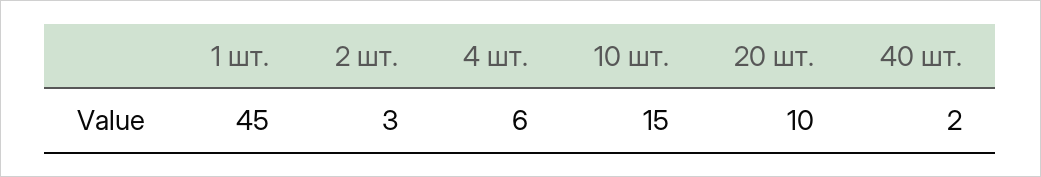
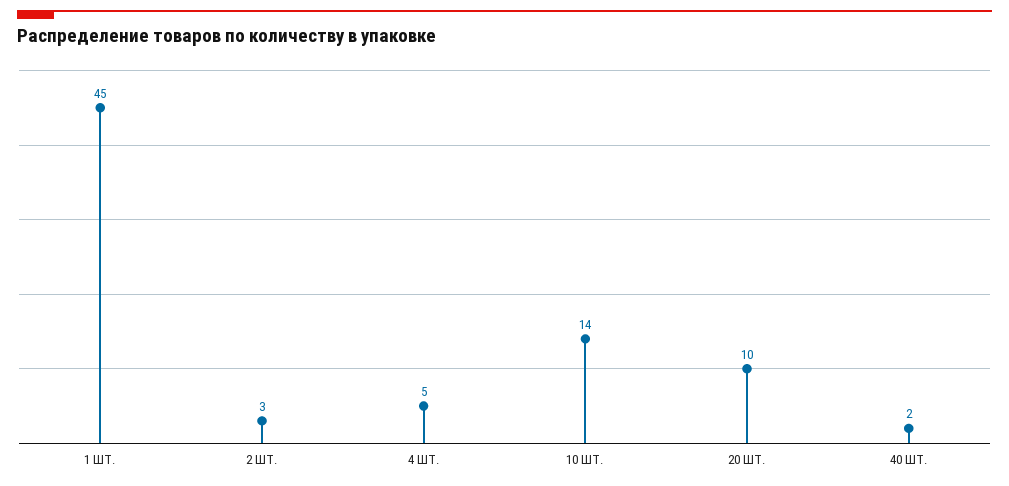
  {
    "1 шт.": 45,
    "2 шт.": 3,
-   "4 шт.": 6,
+   "4 шт.": 5,
-   "10 шт.": 15,
+   "10 шт.": 14,
    "20 шт.": 10,
    "40 шт.": 2
  }

